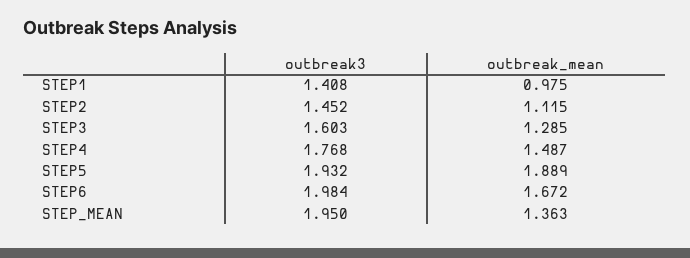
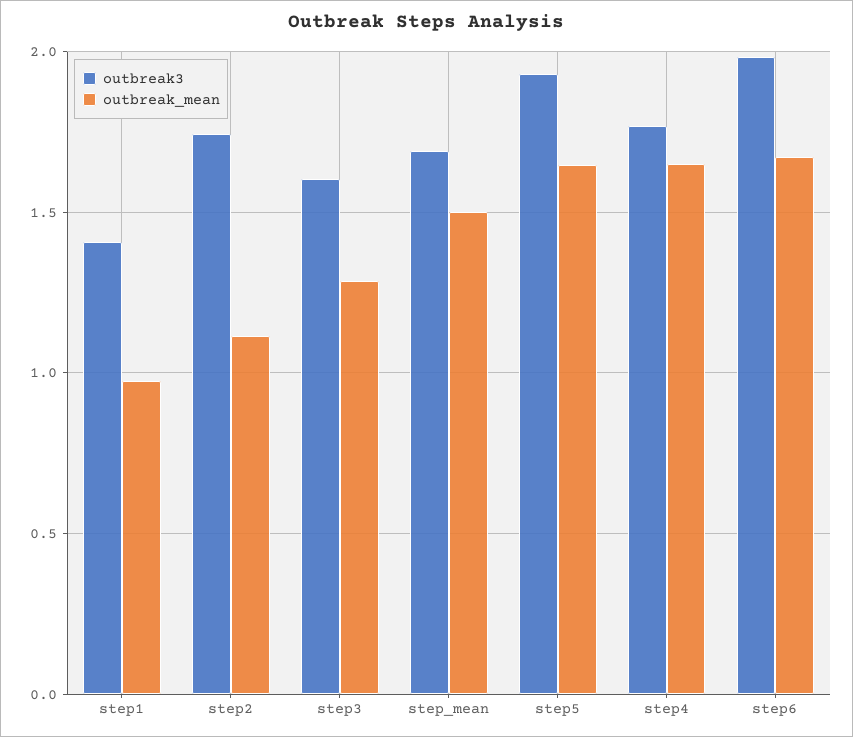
  {
    "outbreak3": {
      "STEP1": 1.408,
-     "STEP2": 1.452,
+     "STEP2": 1.75,
      "STEP3": 1.603,
      "STEP4": 1.768,
      "STEP5": 1.932,
      "STEP6": 1.984,
-     "STEP_MEAN": 1.95
+     "STEP_MEAN": 1.7
    },
    "outbreak_mean": {
      "STEP1": 0.975,
      "STEP2": 1.115,
      "STEP3": 1.285,
-     "STEP4": 1.487,
+     "STEP4": 1.65,
-     "STEP5": 1.889,
+     "STEP5": 1.65,
      "STEP6": 1.672,
-     "STEP_MEAN": 1.363
+     "STEP_MEAN": 1.5
    }
  }

